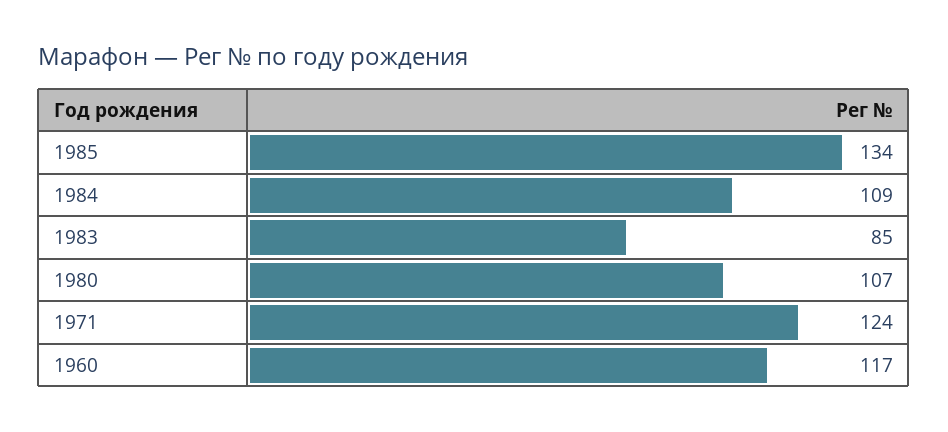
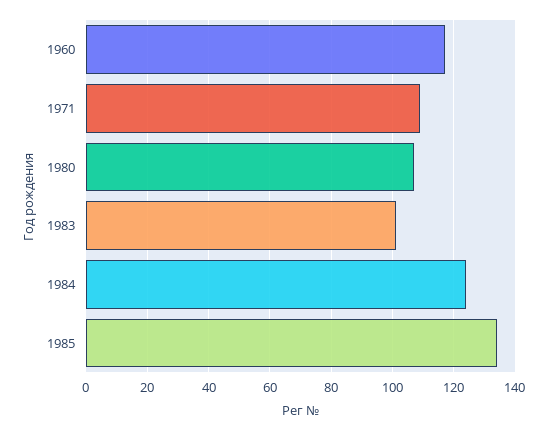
  {
    "1985": 134,
-   "1984": 109,
+   "1984": 125,
-   "1983": 85,
+   "1983": 100,
    "1980": 107,
-   "1971": 124,
+   "1971": 110,
    "1960": 117
  }

